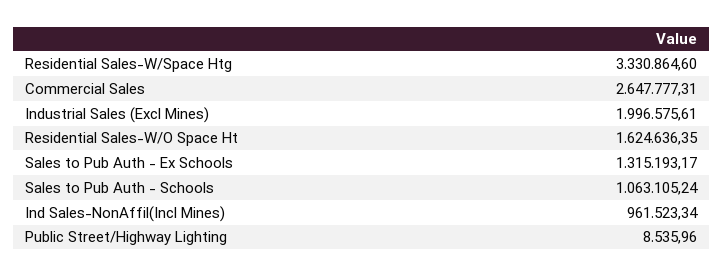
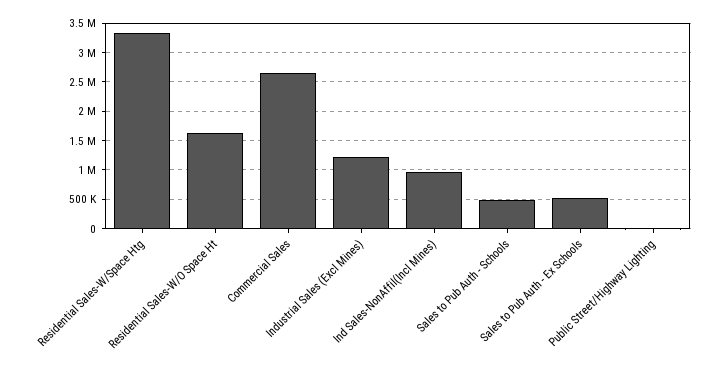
  {
    "Residential Sales-W/Space Htg": 3330864.6,
    "Commercial Sales": 2647777.31,
-   "Industrial Sales (Excl Mines)": 1996575.61,
+   "Industrial Sales (Excl Mines)": 1250000,
    "Residential Sales-W/O Space Ht": 1624636.35,
-   "Sales to Pub Auth - Ex Schools": 1315193.17,
+   "Sales to Pub Auth - Ex Schools": 500000,
-   "Sales to Pub Auth - Schools": 1063105.24,
+   "Sales to Pub Auth - Schools": 500000,
    "Ind Sales-NonAffil(Incl Mines)": 961523.34,
    "Public Street/Highway Lighting": 8535.96
  }

